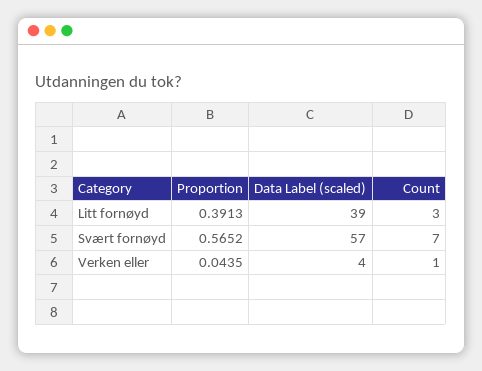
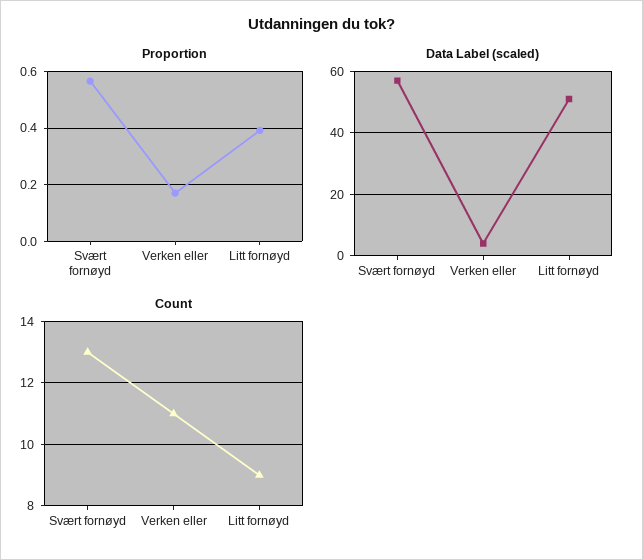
  {
    "Proportion": {
      "Litt fornøyd": 0.3913,
      "Svært fornøyd": 0.5652,
-     "Verken eller": 0.0435
+     "Verken eller": 0.175
    },
    "Data Label (scaled)": {
-     "Litt fornøyd": 39,
+     "Litt fornøyd": 50,
      "Svært fornøyd": 57,
      "Verken eller": 4
    },
    "Count": {
-     "Litt fornøyd": 3,
+     "Litt fornøyd": 9,
-     "Svært fornøyd": 7,
+     "Svært fornøyd": 13,
-     "Verken eller": 1
+     "Verken eller": 11
    }
  }

